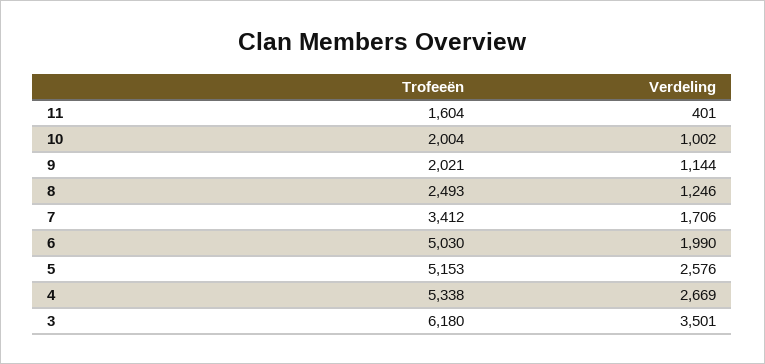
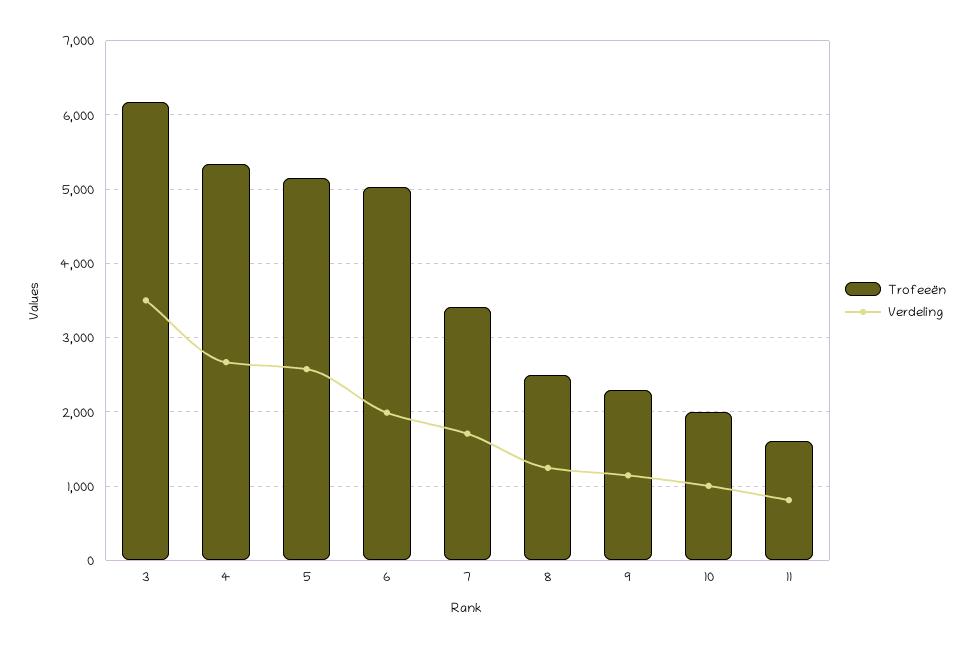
  {
    "Trofeeën": {
      "11": 1604,
      "10": 2004,
-     "9": 2021,
+     "9": 2300,
      "8": 2493,
      "7": 3412,
      "6": 5030,
      "5": 5153,
      "4": 5338,
      "3": 6180
    },
    "Verdeling": {
-     "11": 401,
+     "11": 800,
      "10": 1002,
      "9": 1144,
      "8": 1246,
      "7": 1706,
      "6": 1990,
      "5": 2576,
      "4": 2669,
      "3": 3501
    }
  }

